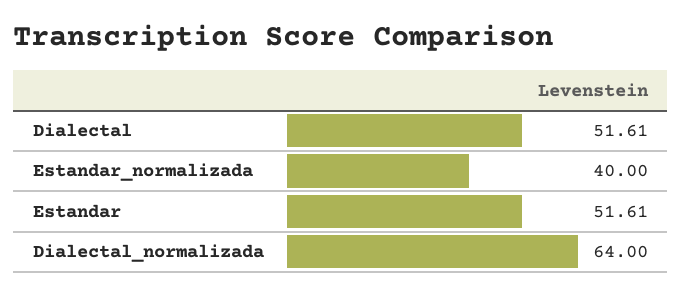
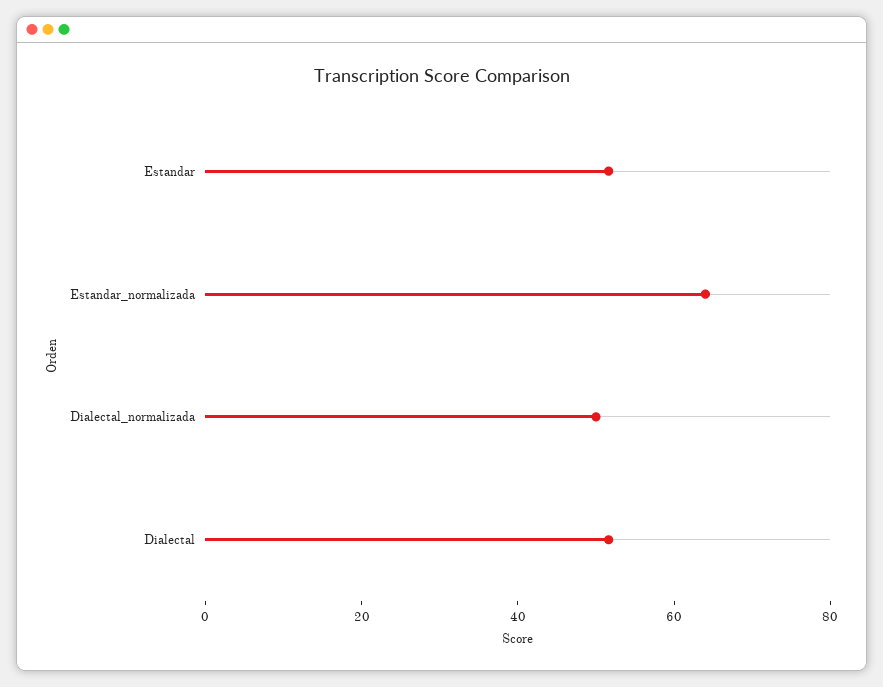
  {
    "Dialectal": 51.61,
-   "Estandar_normalizada": 40,
+   "Estandar_normalizada": 65,
    "Estandar": 51.61,
-   "Dialectal_normalizada": 64
+   "Dialectal_normalizada": 50
  }

